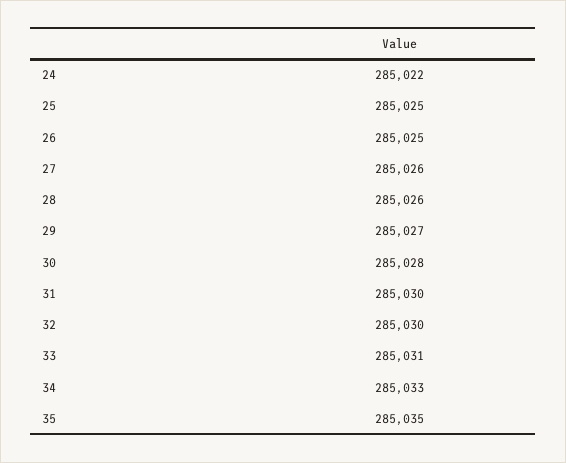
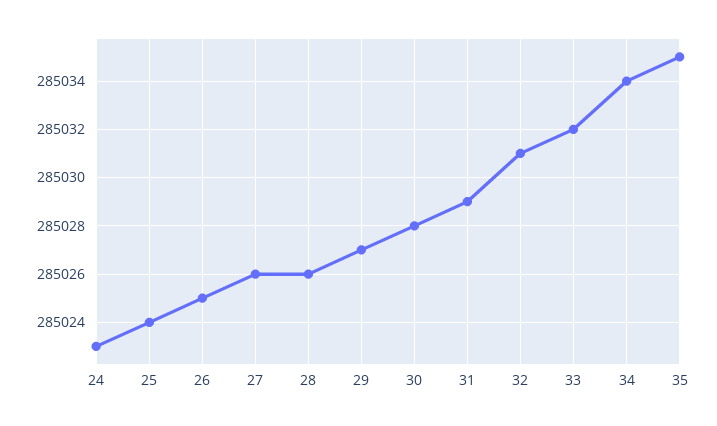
  {
-   "24": 285022,
+   "24": 285023,
-   "25": 285025,
+   "25": 285024,
    "26": 285025,
    "27": 285026,
    "28": 285026,
    "29": 285027,
    "30": 285028,
-   "31": 285030,
+   "31": 285029,
-   "32": 285030,
+   "32": 285031,
-   "33": 285031,
+   "33": 285032,
-   "34": 285033,
+   "34": 285034,
    "35": 285035
  }

